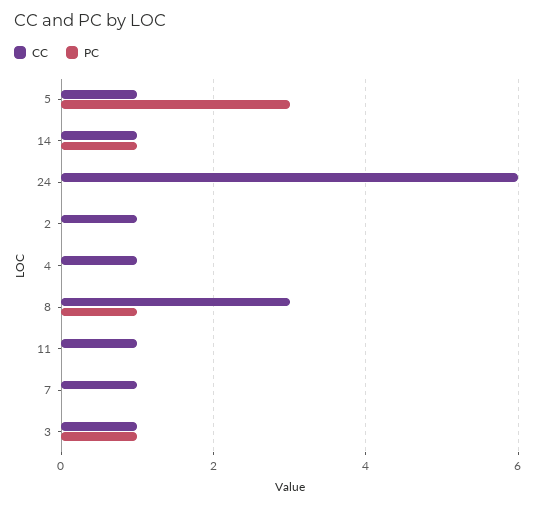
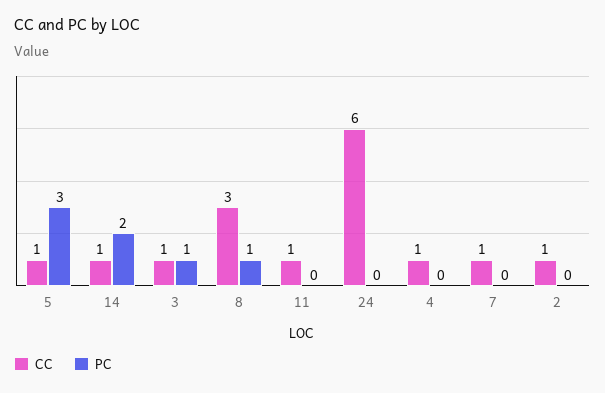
  {
    "CC": {
      "5": 1,
      "14": 1,
      "24": 6,
      "2": 1,
      "4": 1,
      "8": 3,
      "11": 1,
      "7": 1,
      "3": 1
    },
    "PC": {
      "5": 3,
-     "14": 1,
+     "14": 2,
      "24": 0,
      "2": 0,
      "4": 0,
      "8": 1,
      "11": 0,
      "7": 0,
      "3": 1
    }
  }

